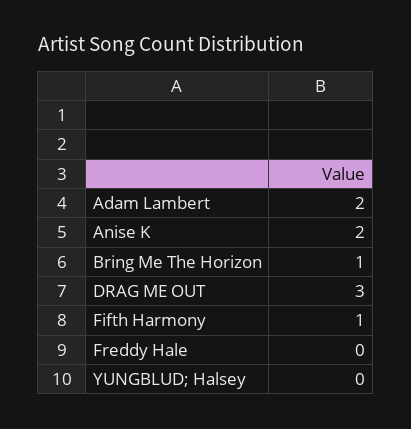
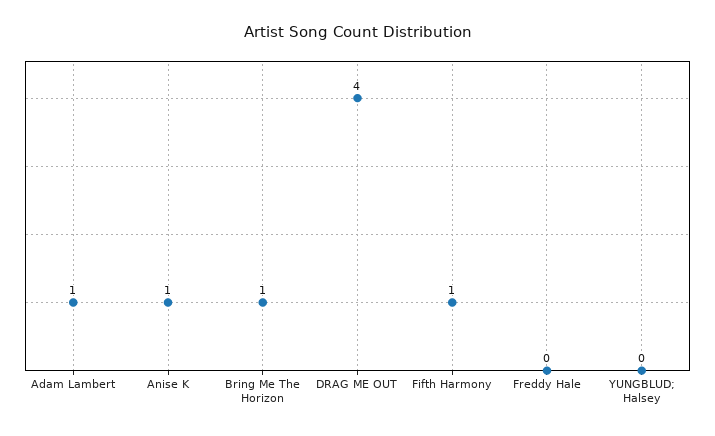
  {
-   "Adam Lambert": 2,
+   "Adam Lambert": 1,
-   "Anise K": 2,
+   "Anise K": 1,
    "Bring Me The Horizon": 1,
-   "DRAG ME OUT": 3,
+   "DRAG ME OUT": 4,
    "Fifth Harmony": 1,
    "Freddy Hale": 0,
    "YUNGBLUD; Halsey": 0
  }

